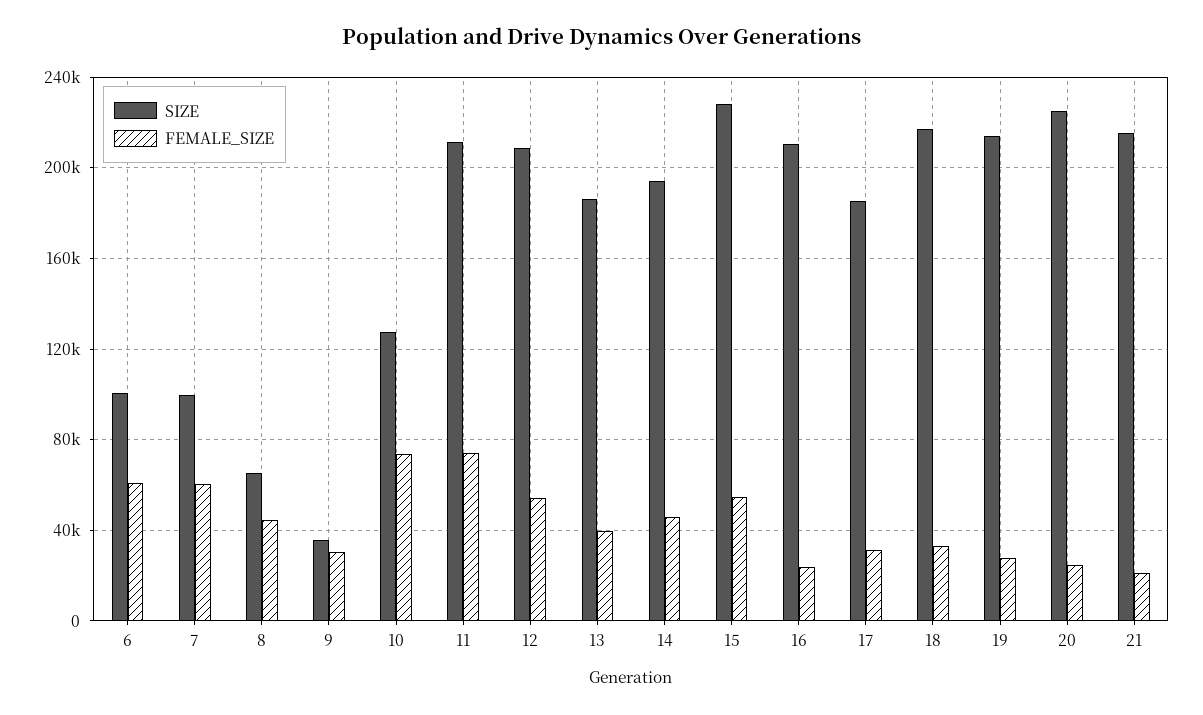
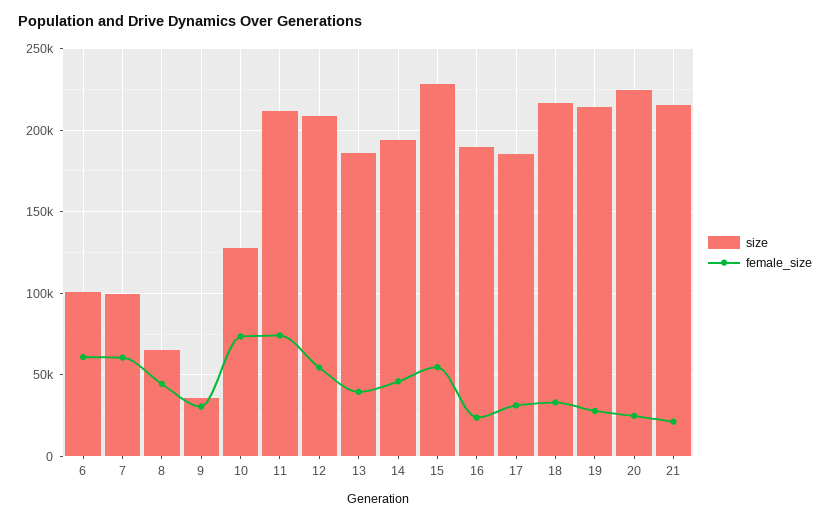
  {
    "SIZE": {
      "6": 100000,
      "7": 100000,
      "8": 65000,
      "9": 35000,
      "10": 130000,
      "11": 210000,
      "12": 210000,
      "13": 185000,
      "14": 195000,
      "15": 230000,
-     "16": 210000,
+     "16": 190000,
      "17": 185000,
      "18": 215000,
      "19": 215000,
      "20": 225000,
      "21": 215000
    },
    "FEMALE_SIZE": {
      "6": 60000,
      "7": 60000,
      "8": 45000,
      "9": 30000,
      "10": 75000,
      "11": 75000,
      "12": 55000,
      "13": 40000,
      "14": 45000,
      "15": 55000,
      "16": 25000,
      "17": 30000,
      "18": 35000,
      "19": 30000,
      "20": 25000,
      "21": 20000
    }
  }

